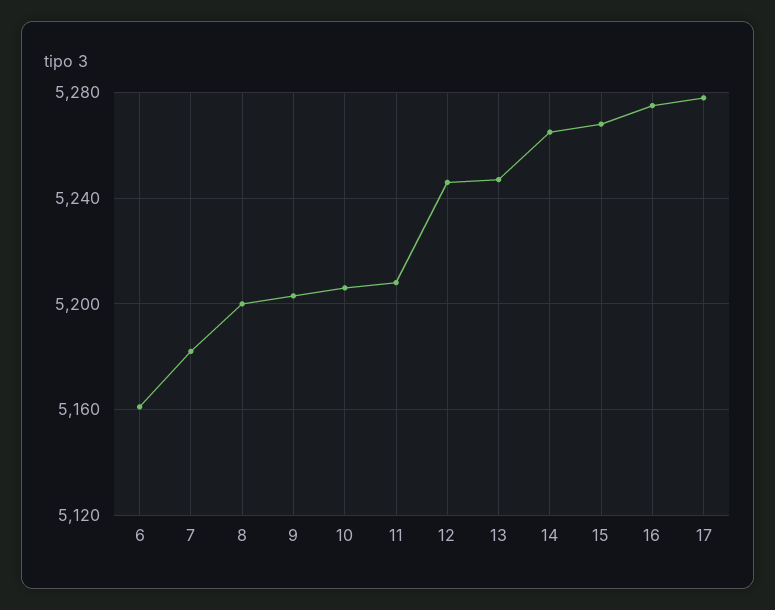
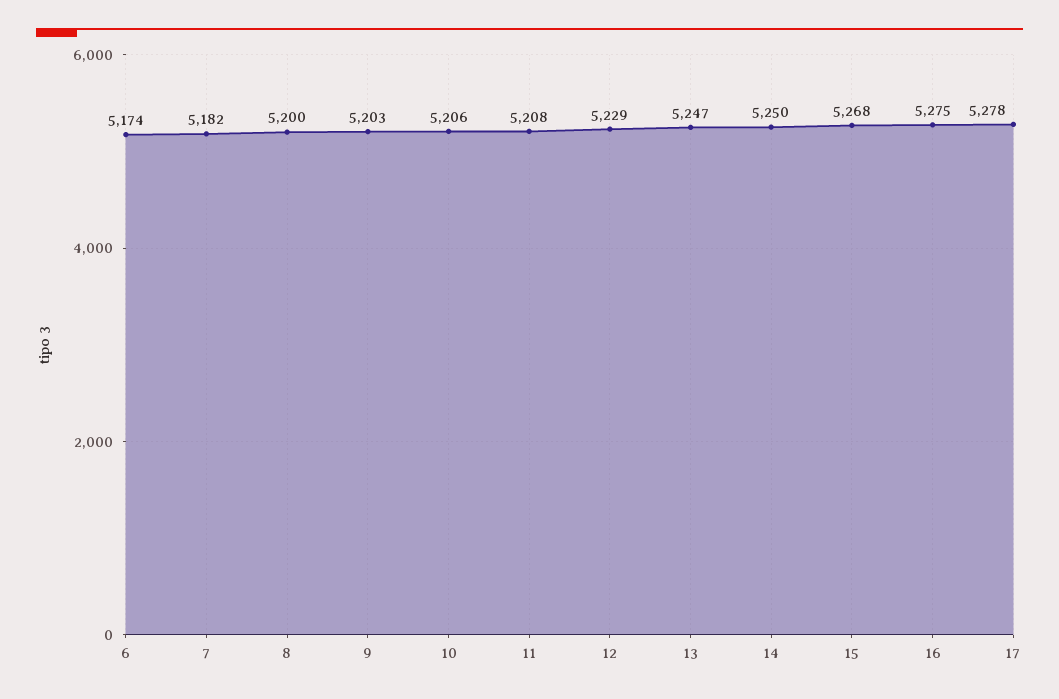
  {
-   "6": 5160,
+   "6": 5174,
    "7": 5182,
    "8": 5200,
    "9": 5203,
    "10": 5206,
    "11": 5208,
-   "12": 5245,
+   "12": 5229,
    "13": 5247,
-   "14": 5265,
+   "14": 5250,
    "15": 5268,
    "16": 5275,
    "17": 5278
  }

